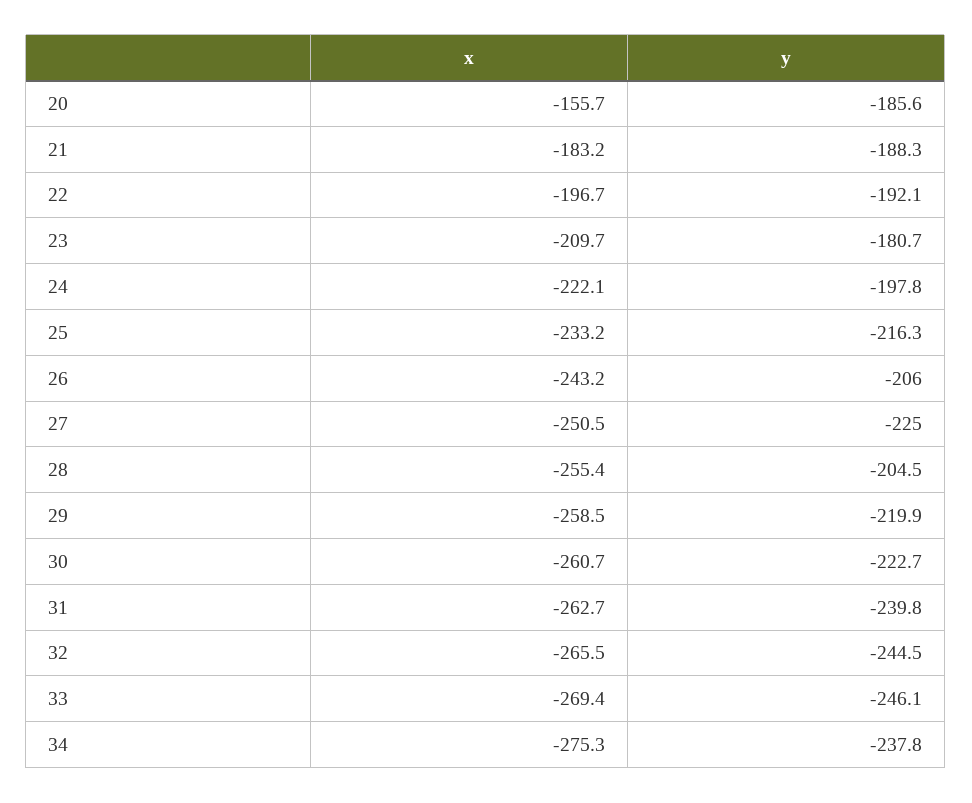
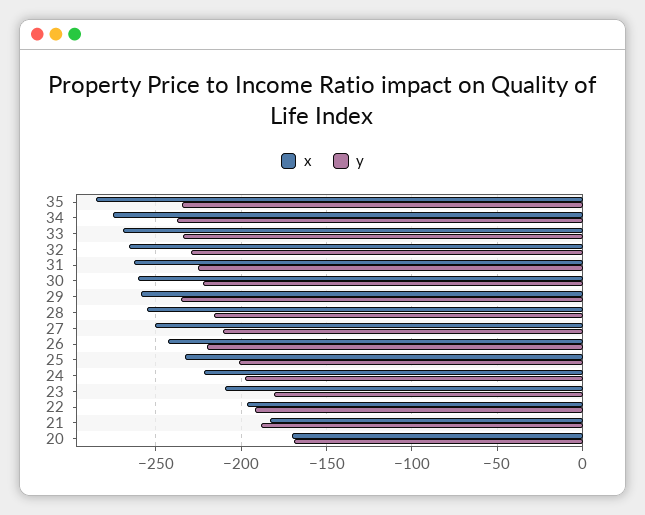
  {
    "x": {
-     "20": -155.7,
+     "20": -170,
      "21": -183.2,
      "22": -196.7,
      "23": -209.7,
      "24": -222.1,
      "25": -233.2,
      "26": -243.2,
      "27": -250.5,
      "28": -255.4,
      "29": -258.5,
      "30": -260.7,
      "31": -262.7,
      "32": -265.5,
      "33": -269.4,
-     "34": -275.3
+     "34": -275.3,
+     "35": -285
    },
    "y": {
-     "20": -185.6,
+     "20": -170,
      "21": -188.3,
      "22": -192.1,
      "23": -180.7,
      "24": -197.8,
-     "25": -216.3,
+     "25": -200,
-     "26": -206,
+     "26": -220,
-     "27": -225,
+     "27": -210,
-     "28": -204.5,
+     "28": -215,
-     "29": -219.9,
+     "29": -235,
      "30": -222.7,
-     "31": -239.8,
+     "31": -225,
-     "32": -244.5,
+     "32": -230,
-     "33": -246.1,
+     "33": -235,
-     "34": -237.8
+     "34": -237.8,
+     "35": -235
    }
  }

